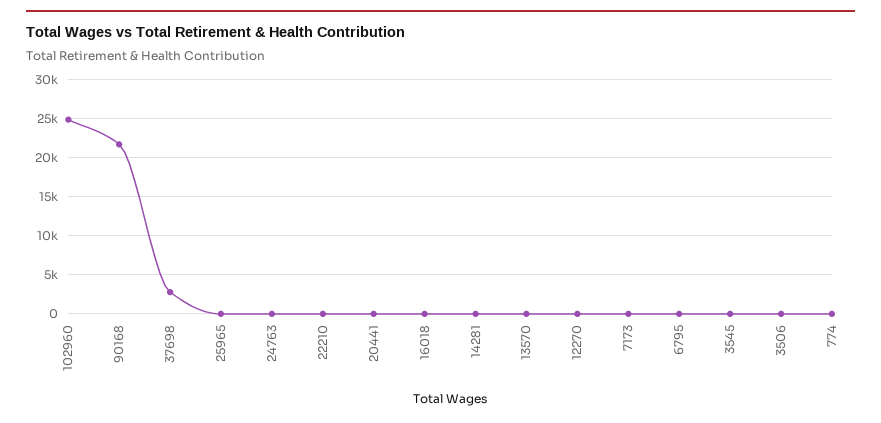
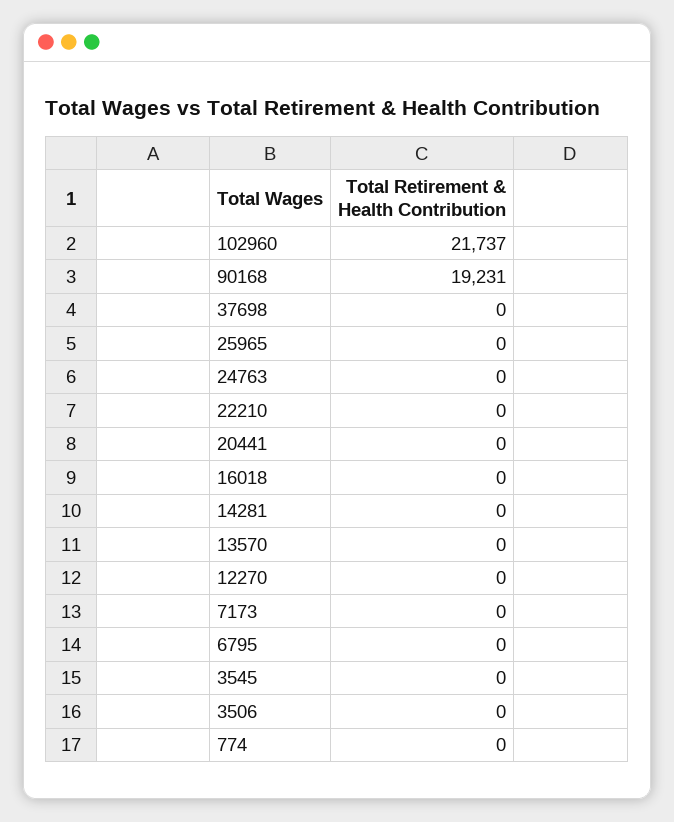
  {
-   "102960": 25000,
+   "102960": 21737,
-   "90168": 22000,
+   "90168": 19231,
-   "37698": 3000,
+   "37698": 0,
    "25965": 0,
    "24763": 0,
    "22210": 0,
    "20441": 0,
    "16018": 0,
    "14281": 0,
    "13570": 0,
    "12270": 0,
    "7173": 0,
    "6795": 0,
    "3545": 0,
    "3506": 0,
    "774": 0
  }

